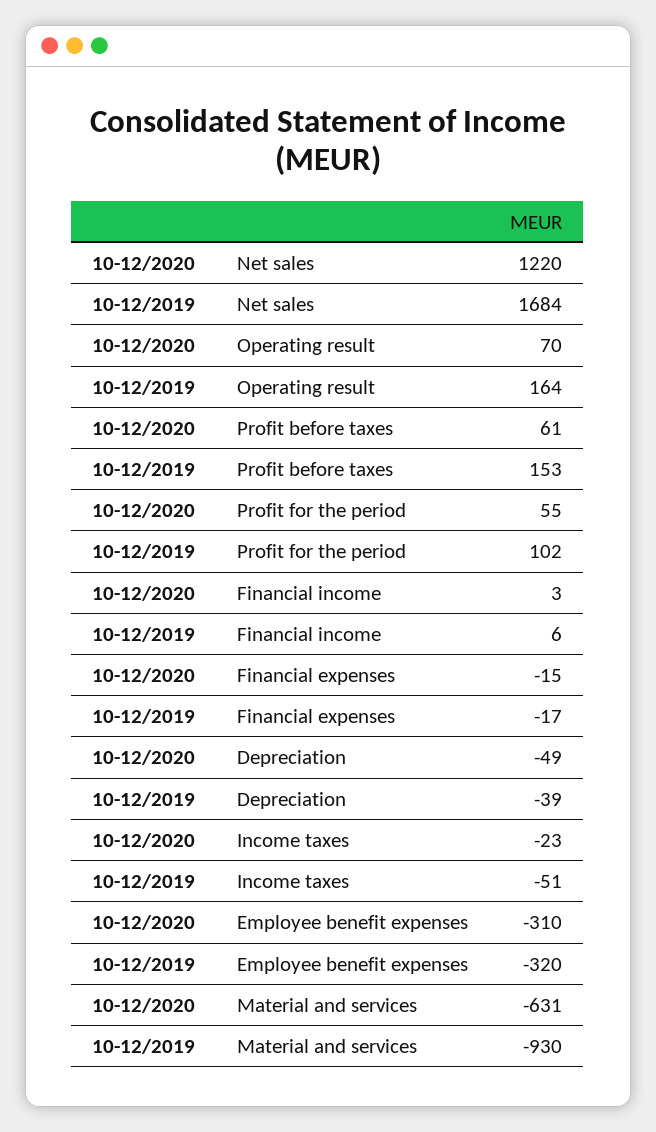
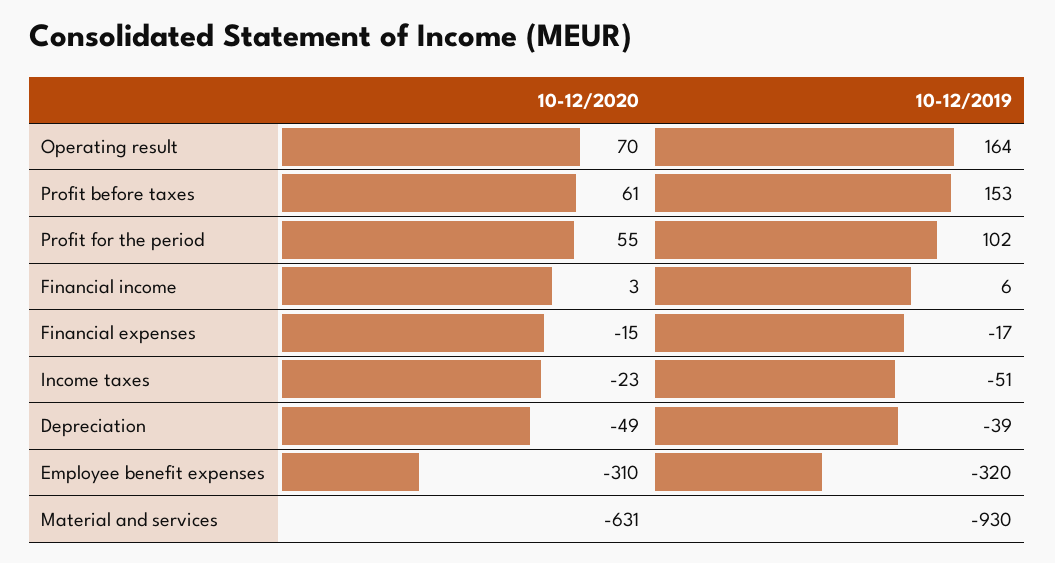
  {
    "10-12/2020": {
-     "Net sales": 1220,
      "Operating result": 70,
      "Profit before taxes": 61,
      "Profit for the period": 55,
      "Financial income": 3,
      "Financial expenses": -15,
      "Depreciation": -49,
      "Income taxes": -23,
      "Employee benefit expenses": -310,
      "Material and services": -631
    },
    "10-12/2019": {
-     "Net sales": 1684,
      "Operating result": 164,
      "Profit before taxes": 153,
      "Profit for the period": 102,
      "Financial income": 6,
      "Financial expenses": -17,
      "Depreciation": -39,
      "Income taxes": -51,
      "Employee benefit expenses": -320,
      "Material and services": -930
    }
  }

